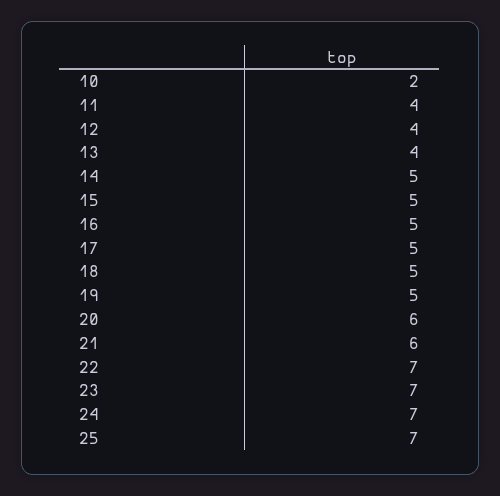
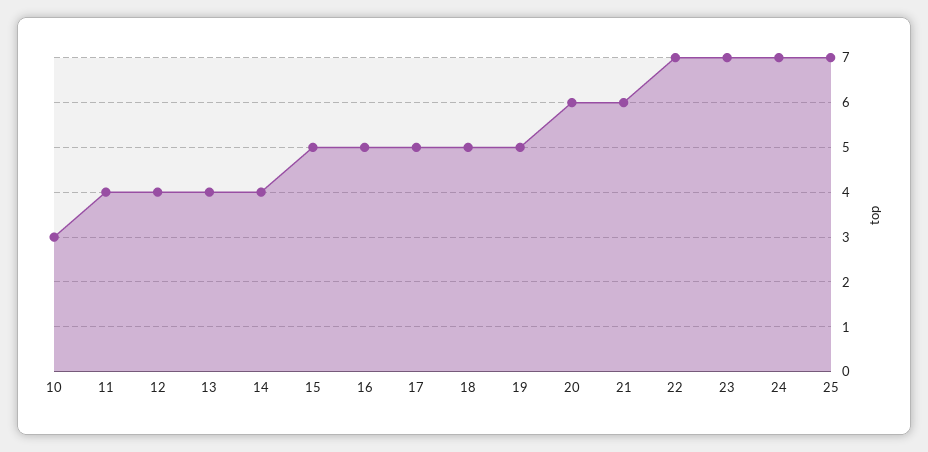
  {
-   "10": 2,
+   "10": 3,
    "11": 4,
    "12": 4,
    "13": 4,
-   "14": 5,
+   "14": 4,
    "15": 5,
    "16": 5,
    "17": 5,
    "18": 5,
    "19": 5,
    "20": 6,
    "21": 6,
    "22": 7,
    "23": 7,
    "24": 7,
    "25": 7
  }

